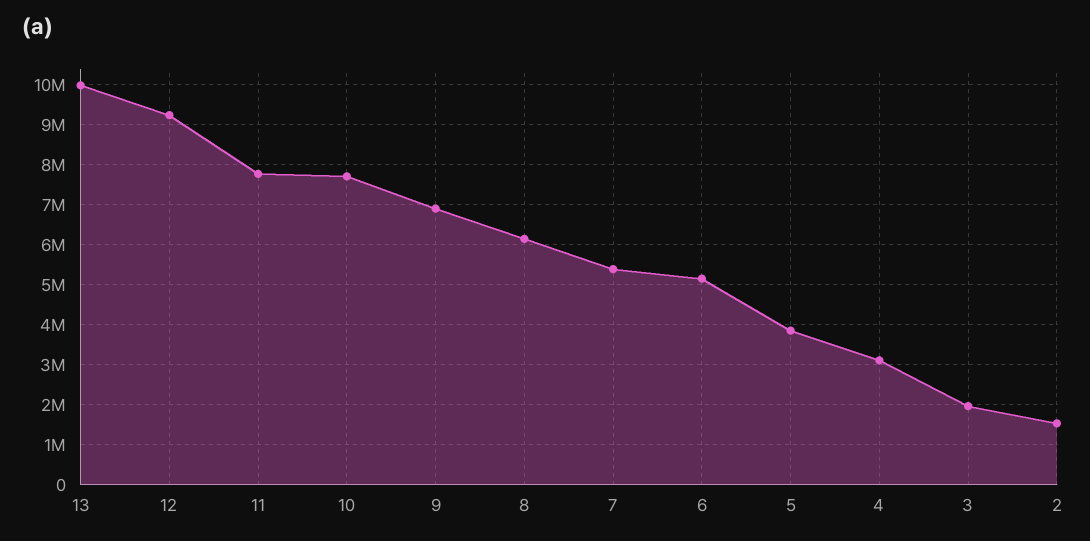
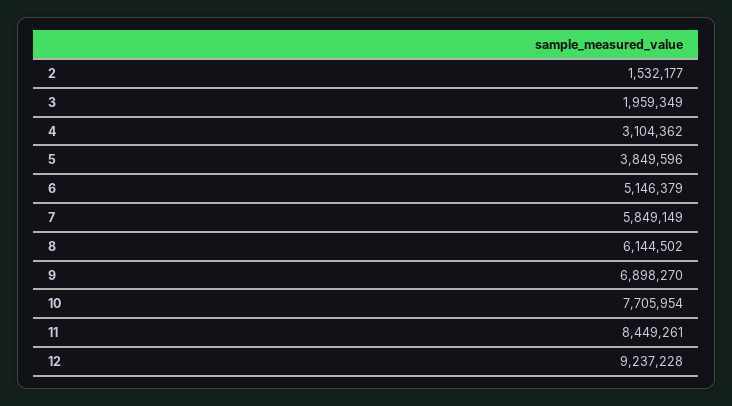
  {
-   "13": 10000000,
    "12": 9237228,
-   "11": 7800000,
+   "11": 8449261,
    "10": 7705954,
    "9": 6898270,
    "8": 6144502,
-   "7": 5400000,
+   "7": 5849149,
    "6": 5146379,
    "5": 3849596,
    "4": 3104362,
    "3": 1959349,
    "2": 1532177
  }

